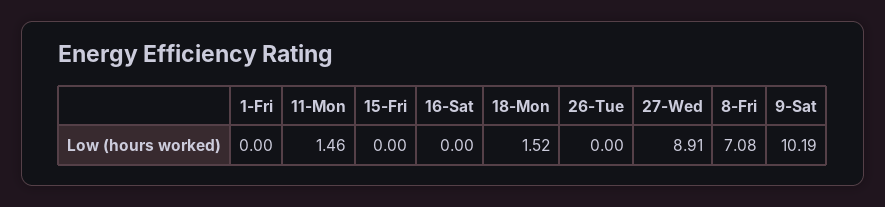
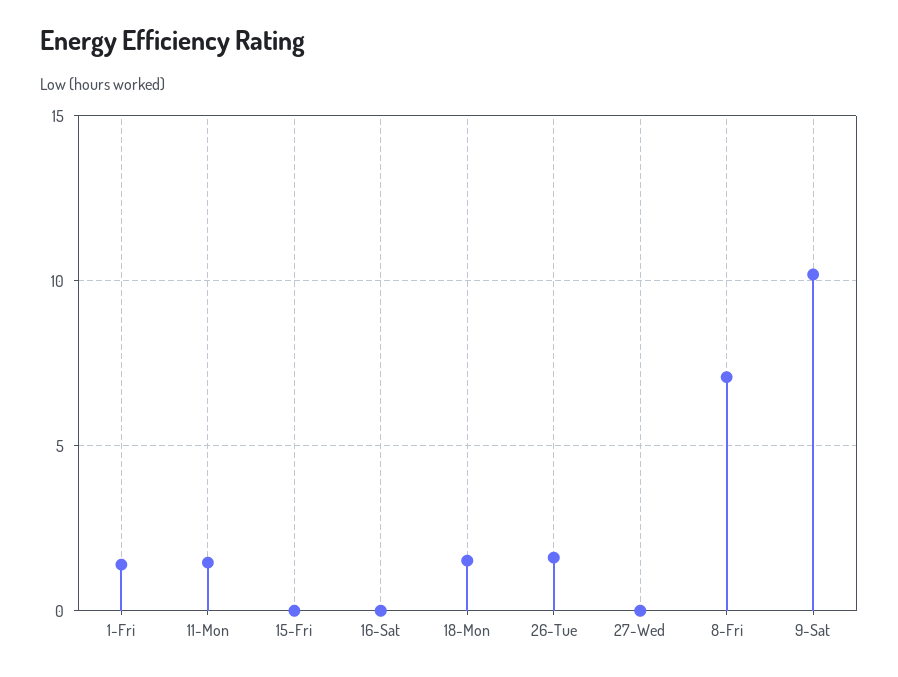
  {
-   "1-Fri": 0,
+   "1-Fri": 1.5,
    "11-Mon": 1.46,
    "15-Fri": 0,
    "16-Sat": 0,
    "18-Mon": 1.52,
-   "26-Tue": 0,
+   "26-Tue": 1.5,
-   "27-Wed": 8.91,
+   "27-Wed": 0,
    "8-Fri": 7.08,
    "9-Sat": 10.19
  }

